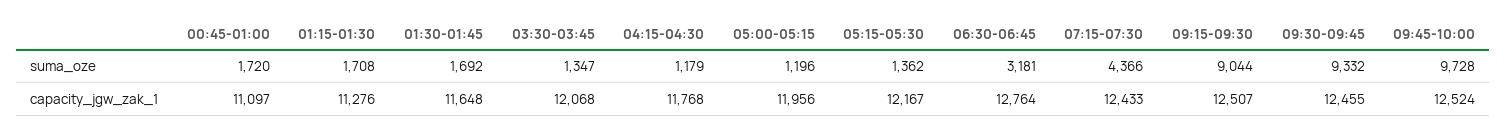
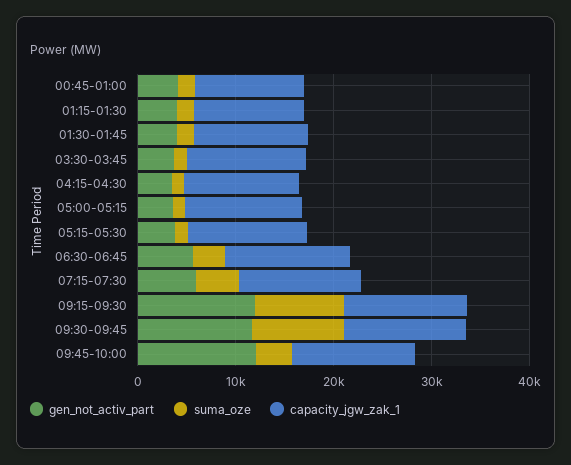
  {
    "suma_oze": {
      "00:45-01:00": 1720,
      "01:15-01:30": 1708,
      "01:30-01:45": 1692,
      "03:30-03:45": 1347,
      "04:15-04:30": 1179,
      "05:00-05:15": 1196,
      "05:15-05:30": 1362,
      "06:30-06:45": 3181,
      "07:15-07:30": 4366,
      "09:15-09:30": 9044,
      "09:30-09:45": 9332,
-     "09:45-10:00": 9728
+     "09:45-10:00": 4000
    },
    "capacity_jgw_zak_1": {
      "00:45-01:00": 11097,
      "01:15-01:30": 11276,
      "01:30-01:45": 11648,
      "03:30-03:45": 12068,
      "04:15-04:30": 11768,
      "05:00-05:15": 11956,
      "05:15-05:30": 12167,
      "06:30-06:45": 12764,
      "07:15-07:30": 12433,
      "09:15-09:30": 12507,
      "09:30-09:45": 12455,
      "09:45-10:00": 12524
-   }
+   },
+   "gen_not_activ_part": {
+     "00:45-01:00": 4000,
+     "01:15-01:30": 4000,
+     "01:30-01:45": 4000,
+     "03:30-03:45": 4000,
+     "04:15-04:30": 4000,
+     "05:00-05:15": 4000,
+     "05:15-05:30": 4000,
+     "06:30-06:45": 6000,
+     "07:15-07:30": 6000,
+     "09:15-09:30": 12000,
+     "09:30-09:45": 12000,
+     "09:45-10:00": 12000
+   }
  }

